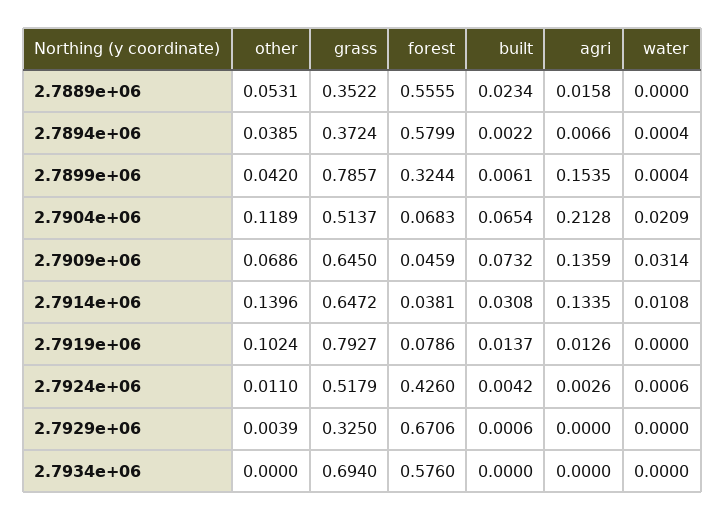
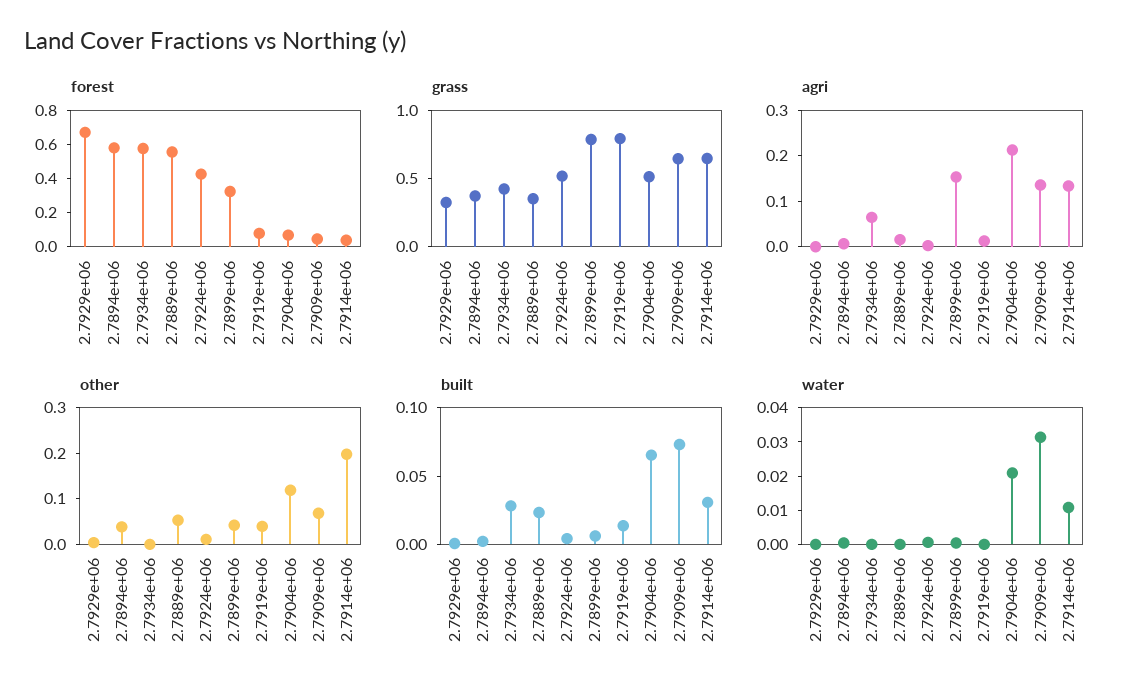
  {
    "other": {
      "2.7889e+06": 0.0531,
      "2.7894e+06": 0.0385,
      "2.7899e+06": 0.042,
      "2.7904e+06": 0.1189,
      "2.7909e+06": 0.0686,
-     "2.7914e+06": 0.1396,
+     "2.7914e+06": 0.2,
-     "2.7919e+06": 0.1024,
+     "2.7919e+06": 0.04,
      "2.7924e+06": 0.011,
      "2.7929e+06": 0.0039,
      "2.7934e+06": 0
    },
    "grass": {
      "2.7889e+06": 0.3522,
      "2.7894e+06": 0.3724,
      "2.7899e+06": 0.7857,
      "2.7904e+06": 0.5137,
      "2.7909e+06": 0.645,
      "2.7914e+06": 0.6472,
      "2.7919e+06": 0.7927,
      "2.7924e+06": 0.5179,
      "2.7929e+06": 0.325,
-     "2.7934e+06": 0.694
+     "2.7934e+06": 0.4
    },
    "forest": {
      "2.7889e+06": 0.5555,
      "2.7894e+06": 0.5799,
      "2.7899e+06": 0.3244,
      "2.7904e+06": 0.0683,
      "2.7909e+06": 0.0459,
      "2.7914e+06": 0.0381,
      "2.7919e+06": 0.0786,
      "2.7924e+06": 0.426,
      "2.7929e+06": 0.6706,
      "2.7934e+06": 0.576
    },
    "built": {
      "2.7889e+06": 0.0234,
      "2.7894e+06": 0.0022,
      "2.7899e+06": 0.0061,
      "2.7904e+06": 0.0654,
      "2.7909e+06": 0.0732,
      "2.7914e+06": 0.0308,
      "2.7919e+06": 0.0137,
      "2.7924e+06": 0.0042,
      "2.7929e+06": 0.0006,
-     "2.7934e+06": 0
+     "2.7934e+06": 0.03
    },
    "agri": {
      "2.7889e+06": 0.0158,
      "2.7894e+06": 0.0066,
      "2.7899e+06": 0.1535,
      "2.7904e+06": 0.2128,
      "2.7909e+06": 0.1359,
      "2.7914e+06": 0.1335,
      "2.7919e+06": 0.0126,
      "2.7924e+06": 0.0026,
      "2.7929e+06": 0,
-     "2.7934e+06": 0
+     "2.7934e+06": 0.06
    },
    "water": {
      "2.7889e+06": 0,
      "2.7894e+06": 0.0004,
      "2.7899e+06": 0.0004,
      "2.7904e+06": 0.0209,
      "2.7909e+06": 0.0314,
      "2.7914e+06": 0.0108,
      "2.7919e+06": 0,
      "2.7924e+06": 0.0006,
      "2.7929e+06": 0,
      "2.7934e+06": 0
    }
  }

